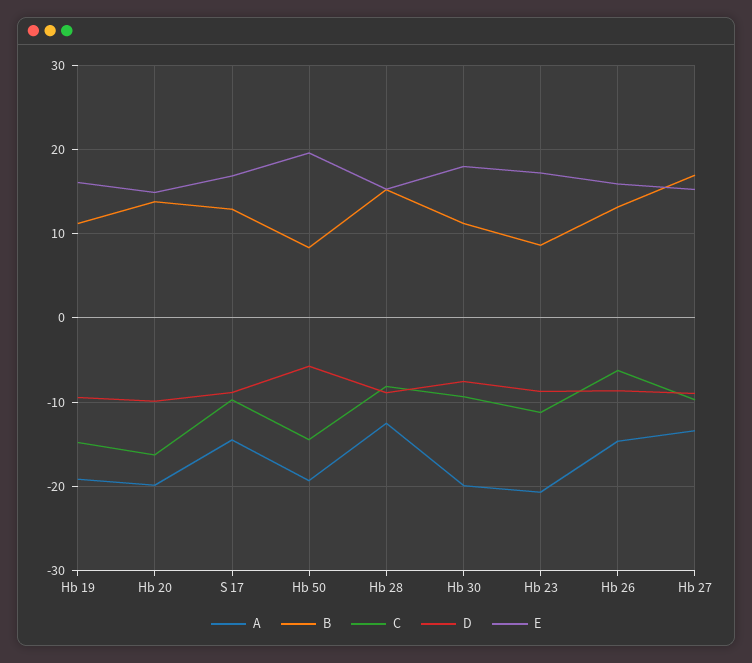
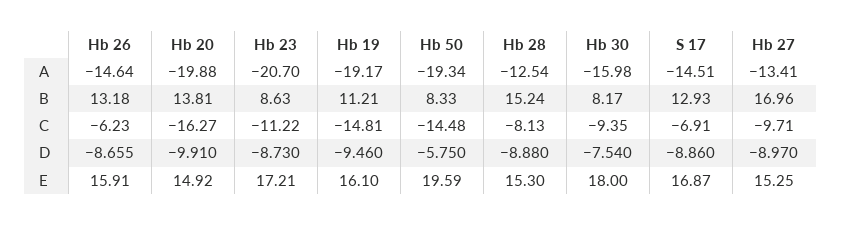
  {
    "A": {
      "Hb 19": -19.17,
      "Hb 20": -19.88,
      "S 17": -14.51,
      "Hb 50": -19.34,
      "Hb 28": -12.54,
-     "Hb 30": -20,
+     "Hb 30": -15.98,
      "Hb 23": -20.7,
      "Hb 26": -14.64,
      "Hb 27": -13.41
    },
    "B": {
      "Hb 19": 11.21,
      "Hb 20": 13.81,
      "S 17": 12.93,
      "Hb 50": 8.33,
      "Hb 28": 15.24,
-     "Hb 30": 11,
+     "Hb 30": 8.17,
      "Hb 23": 8.63,
      "Hb 26": 13.18,
      "Hb 27": 16.96
    },
    "C": {
      "Hb 19": -14.81,
      "Hb 20": -16.27,
-     "S 17": -10,
+     "S 17": -6.91,
      "Hb 50": -14.48,
      "Hb 28": -8.13,
      "Hb 30": -9.35,
      "Hb 23": -11.22,
      "Hb 26": -6.23,
      "Hb 27": -9.71
    },
    "D": {
      "Hb 19": -9.46,
      "Hb 20": -9.91,
      "S 17": -8.86,
      "Hb 50": -5.75,
      "Hb 28": -8.88,
      "Hb 30": -7.54,
      "Hb 23": -8.73,
      "Hb 26": -8.655,
      "Hb 27": -8.97
    },
    "E": {
      "Hb 19": 16.1,
      "Hb 20": 14.92,
      "S 17": 16.87,
      "Hb 50": 19.59,
      "Hb 28": 15.3,
      "Hb 30": 18,
      "Hb 23": 17.21,
      "Hb 26": 15.91,
      "Hb 27": 15.25
    }
  }

